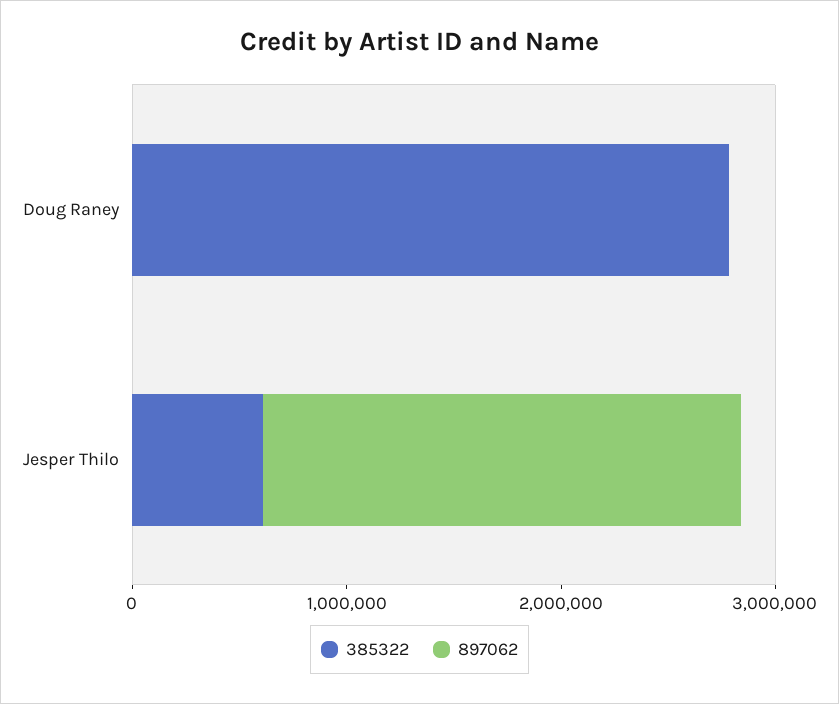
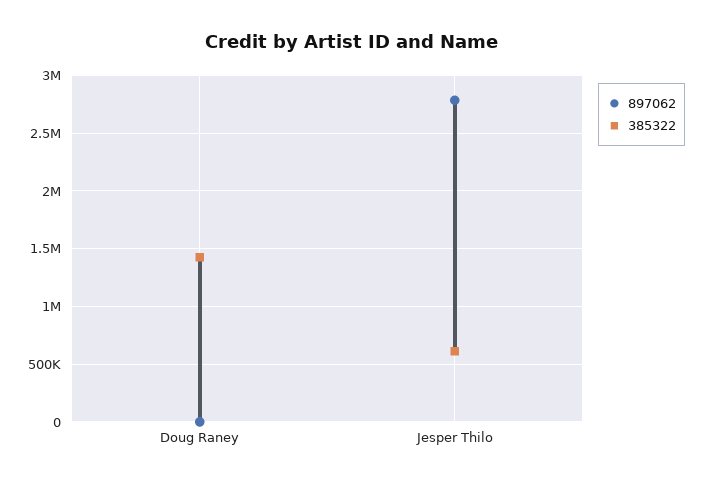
  {
    "385322": {
-     "Doug Raney": 2800000,
+     "Doug Raney": 1400000,
      "Jesper Thilo": 600000
    },
    "897062": {
      "Doug Raney": 0,
-     "Jesper Thilo": 2200000
+     "Jesper Thilo": 2800000
    }
  }

